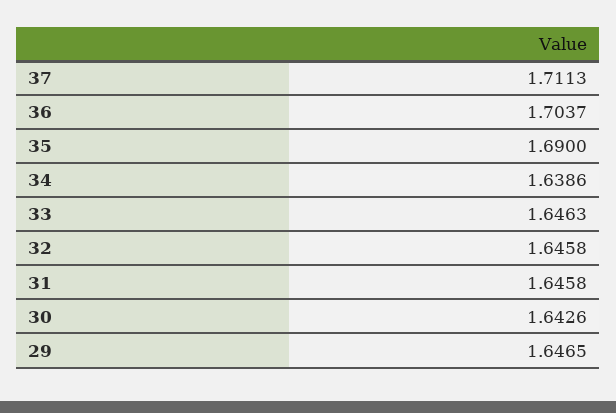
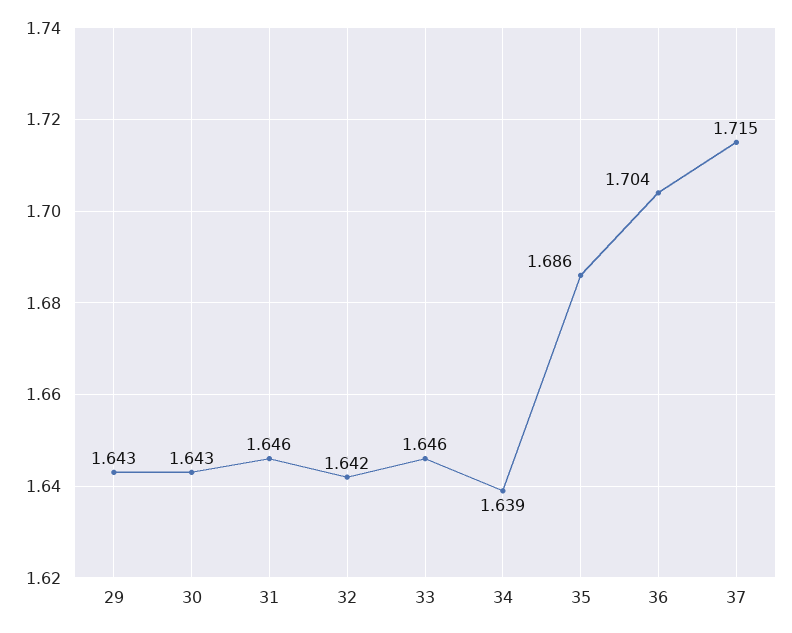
  {
-   "37": 1.7113,
+   "37": 1.715,
    "36": 1.7037,
-   "35": 1.69,
+   "35": 1.686,
    "34": 1.6386,
    "33": 1.6463,
-   "32": 1.6458,
+   "32": 1.642,
    "31": 1.6458,
    "30": 1.6426,
-   "29": 1.6465
+   "29": 1.643
  }

